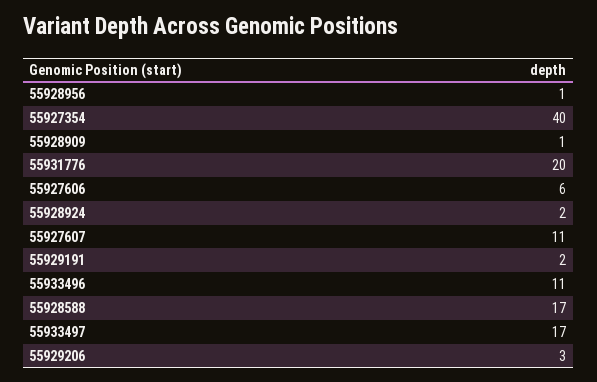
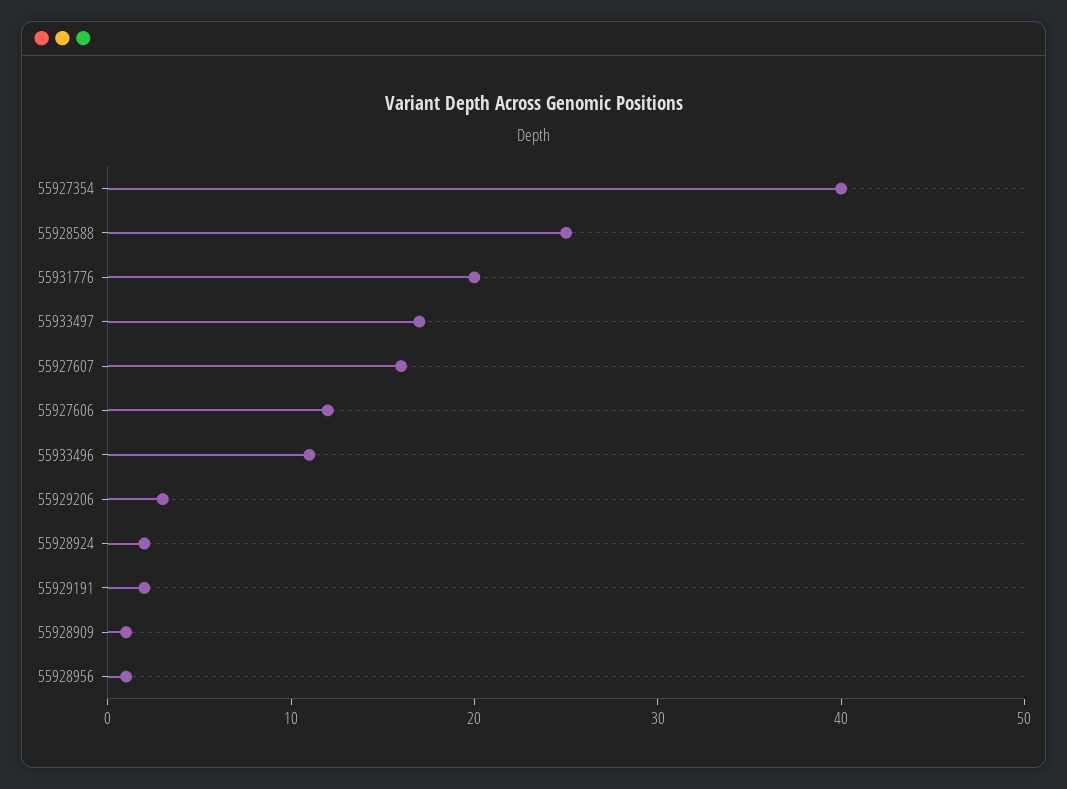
  {
    "55928956": 1,
    "55927354": 40,
    "55928909": 1,
    "55931776": 20,
-   "55927606": 6,
+   "55927606": 12,
    "55928924": 2,
-   "55927607": 11,
+   "55927607": 16,
    "55929191": 2,
    "55933496": 11,
-   "55928588": 17,
+   "55928588": 25,
    "55933497": 17,
    "55929206": 3
  }

